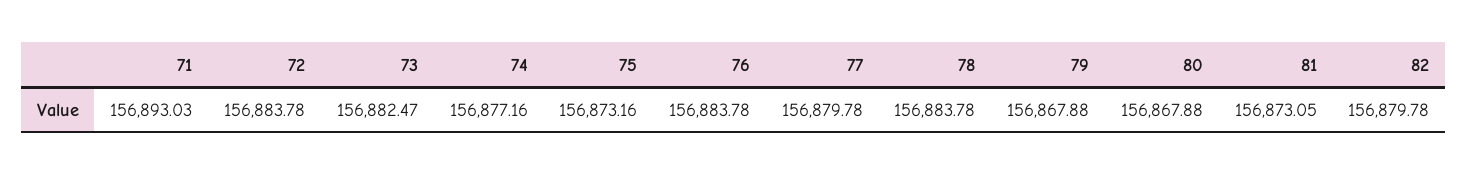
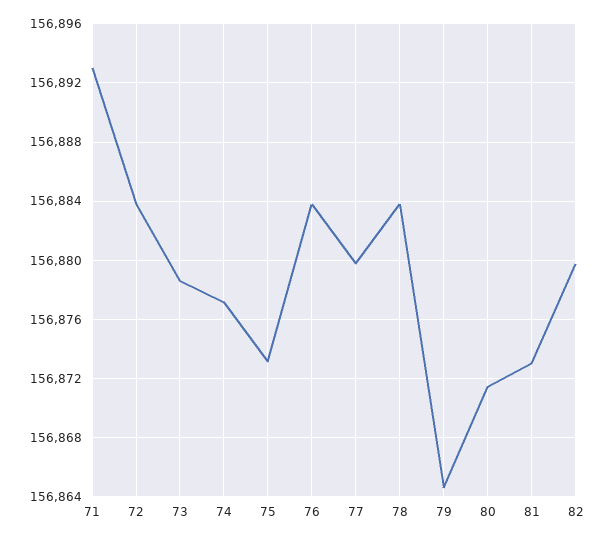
  {
    "71": 156893.03,
    "72": 156883.78,
-   "73": 156882.47,
+   "73": 156878.5,
    "74": 156877.16,
    "75": 156873.16,
    "76": 156883.78,
    "77": 156879.78,
    "78": 156883.78,
-   "79": 156867.88,
+   "79": 156864.5,
-   "80": 156867.88,
+   "80": 156871.5,
    "81": 156873.05,
    "82": 156879.78
  }

